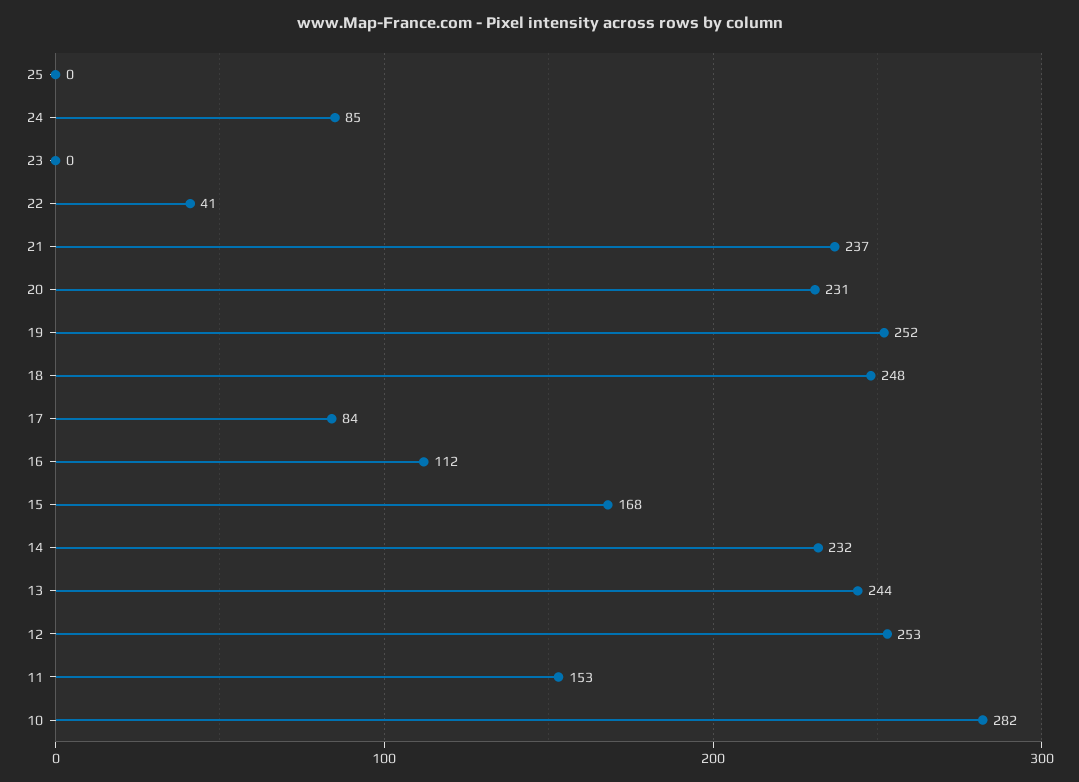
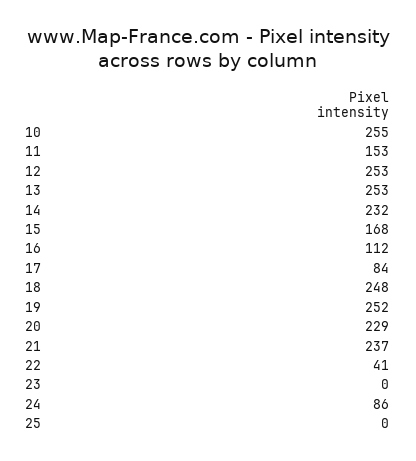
  {
    "25": 0,
-   "24": 85,
+   "24": 86,
    "23": 0,
    "22": 41,
    "21": 237,
-   "20": 231,
+   "20": 229,
    "19": 252,
    "18": 248,
    "17": 84,
    "16": 112,
    "15": 168,
    "14": 232,
-   "13": 244,
+   "13": 253,
    "12": 253,
    "11": 153,
-   "10": 282
+   "10": 255
  }

